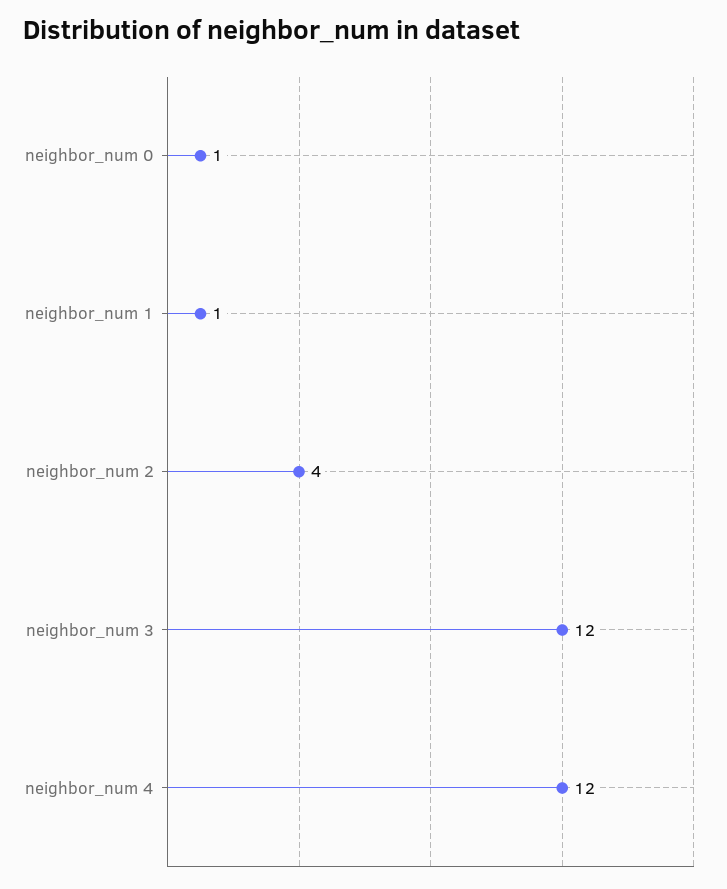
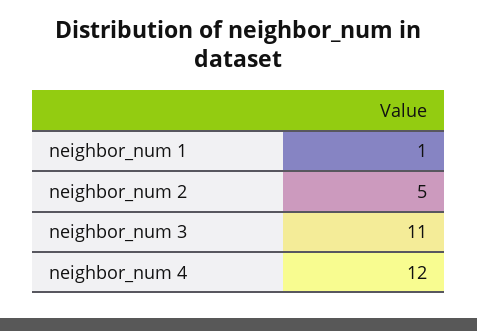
  {
-   "neighbor_num 0": 1,
    "neighbor_num 1": 1,
-   "neighbor_num 2": 4,
+   "neighbor_num 2": 5,
-   "neighbor_num 3": 12,
+   "neighbor_num 3": 11,
    "neighbor_num 4": 12
  }

